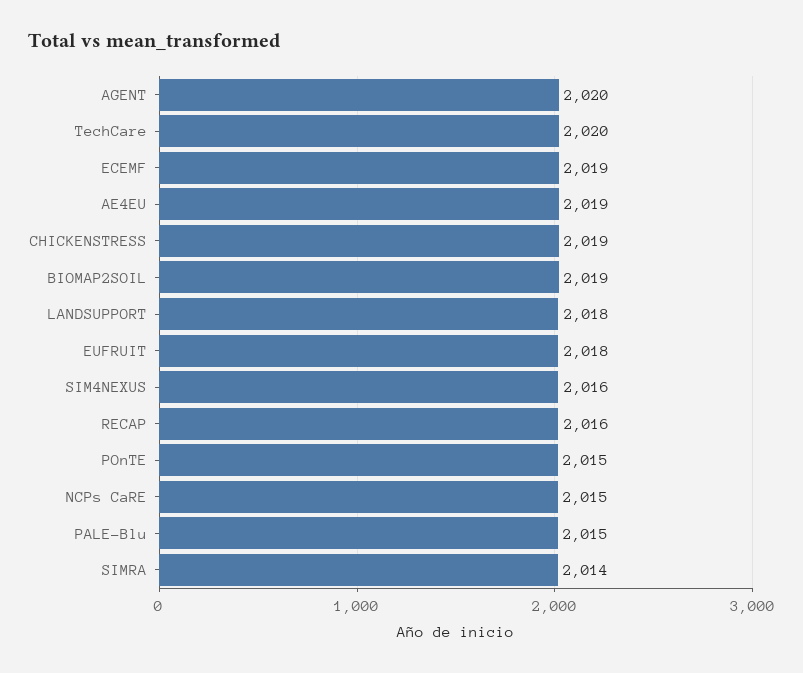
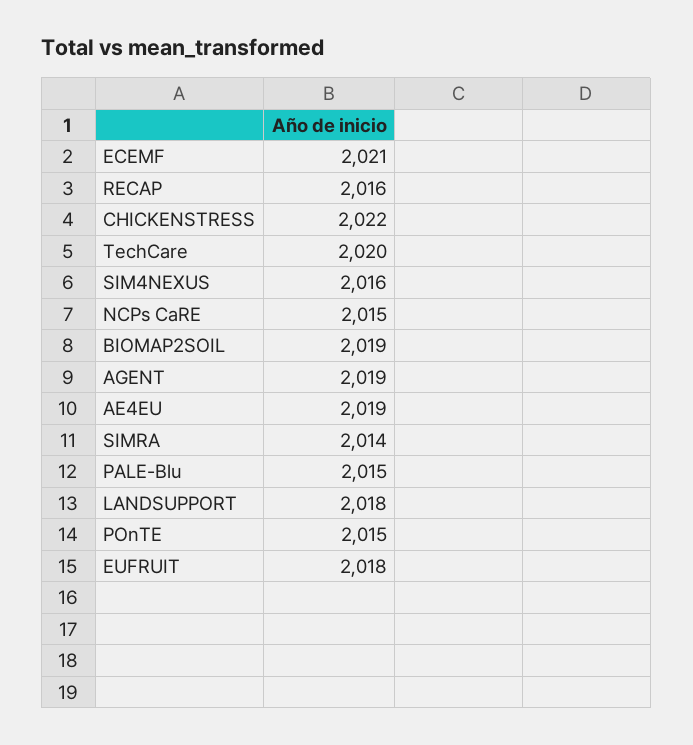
  {
-   "AGENT": 2020,
+   "AGENT": 2019,
    "TechCare": 2020,
-   "ECEMF": 2019,
+   "ECEMF": 2021,
    "AE4EU": 2019,
-   "CHICKENSTRESS": 2019,
+   "CHICKENSTRESS": 2022,
    "BIOMAP2SOIL": 2019,
    "LANDSUPPORT": 2018,
    "EUFRUIT": 2018,
    "SIM4NEXUS": 2016,
    "RECAP": 2016,
    "POnTE": 2015,
    "NCPs CaRE": 2015,
    "PALE-Blu": 2015,
    "SIMRA": 2014
  }

